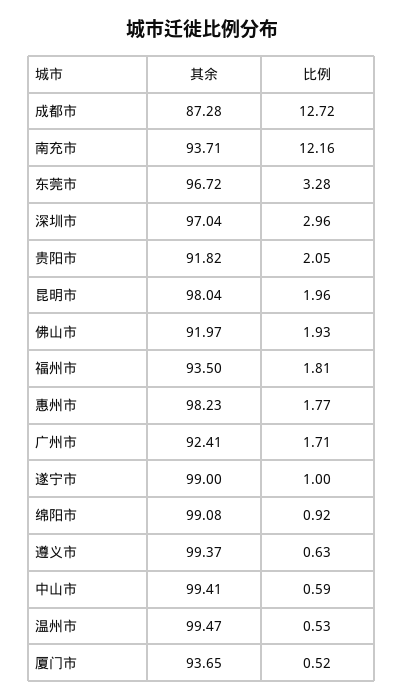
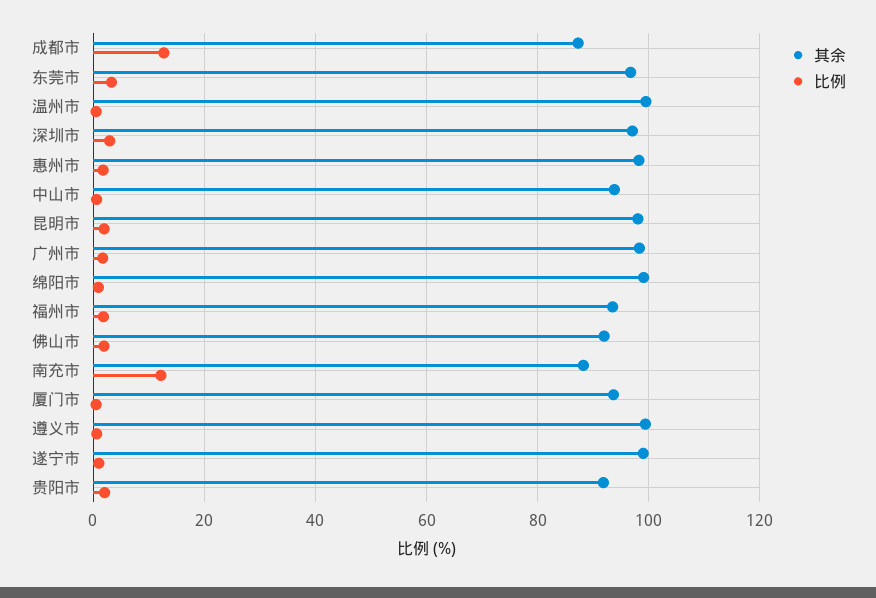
  {
    "其余": {
      "成都市": 87.28,
-     "南充市": 93.71,
+     "南充市": 88,
      "东莞市": 96.72,
      "深圳市": 97.04,
      "贵阳市": 91.82,
      "昆明市": 98.04,
      "佛山市": 91.97,
      "福州市": 93.5,
      "惠州市": 98.23,
-     "广州市": 92.41,
+     "广州市": 98,
      "遂宁市": 99,
      "绵阳市": 99.08,
      "遵义市": 99.37,
-     "中山市": 99.41,
+     "中山市": 94,
      "温州市": 99.47,
      "厦门市": 93.65
    },
    "比例": {
      "成都市": 12.72,
      "南充市": 12.16,
      "东莞市": 3.28,
      "深圳市": 2.96,
      "贵阳市": 2.05,
      "昆明市": 1.96,
      "佛山市": 1.93,
      "福州市": 1.81,
      "惠州市": 1.77,
      "广州市": 1.71,
      "遂宁市": 1,
      "绵阳市": 0.92,
      "遵义市": 0.63,
      "中山市": 0.59,
      "温州市": 0.53,
      "厦门市": 0.52
    }
  }

